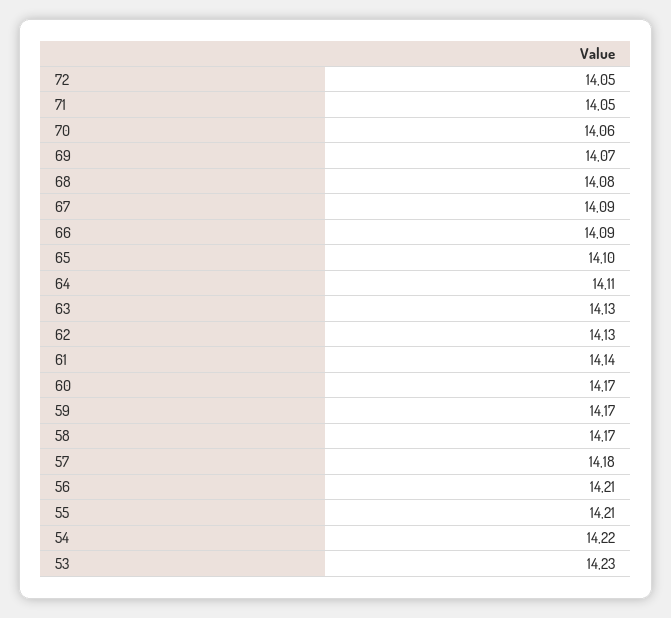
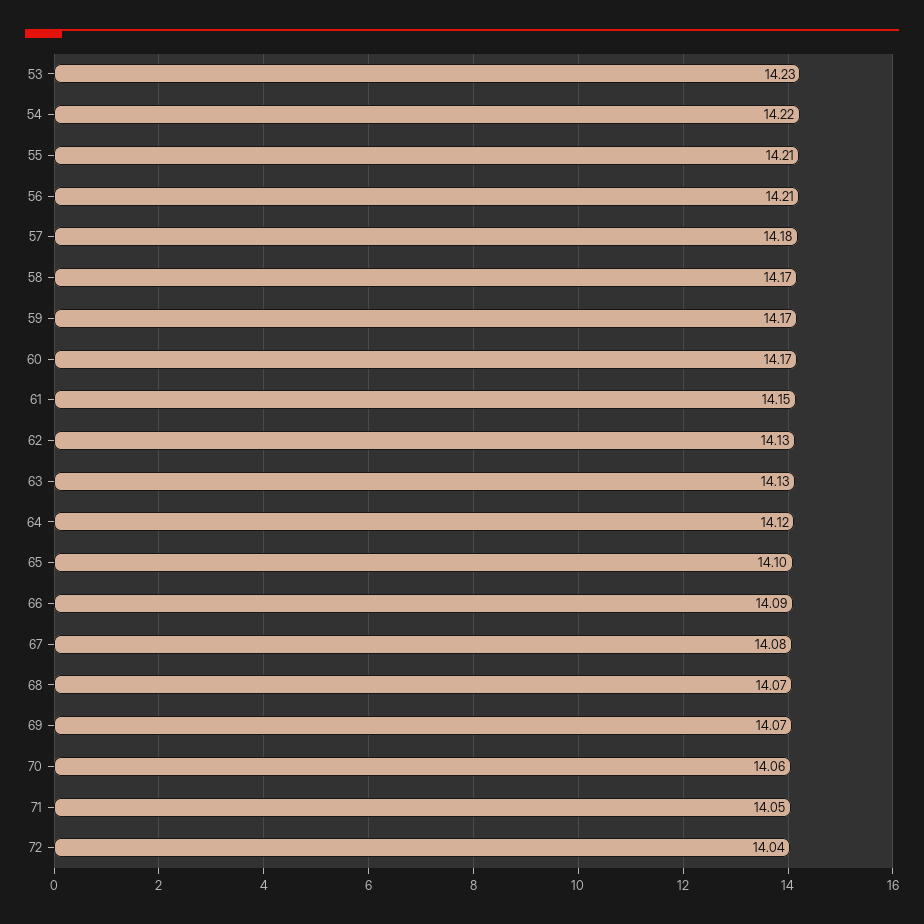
  {
-   "72": 14.05,
+   "72": 14.04,
    "71": 14.05,
    "70": 14.06,
    "69": 14.07,
-   "68": 14.08,
+   "68": 14.07,
-   "67": 14.09,
+   "67": 14.08,
    "66": 14.09,
    "65": 14.1,
-   "64": 14.11,
+   "64": 14.12,
    "63": 14.13,
    "62": 14.13,
-   "61": 14.14,
+   "61": 14.15,
    "60": 14.17,
    "59": 14.17,
    "58": 14.17,
    "57": 14.18,
    "56": 14.21,
    "55": 14.21,
    "54": 14.22,
    "53": 14.23
  }

